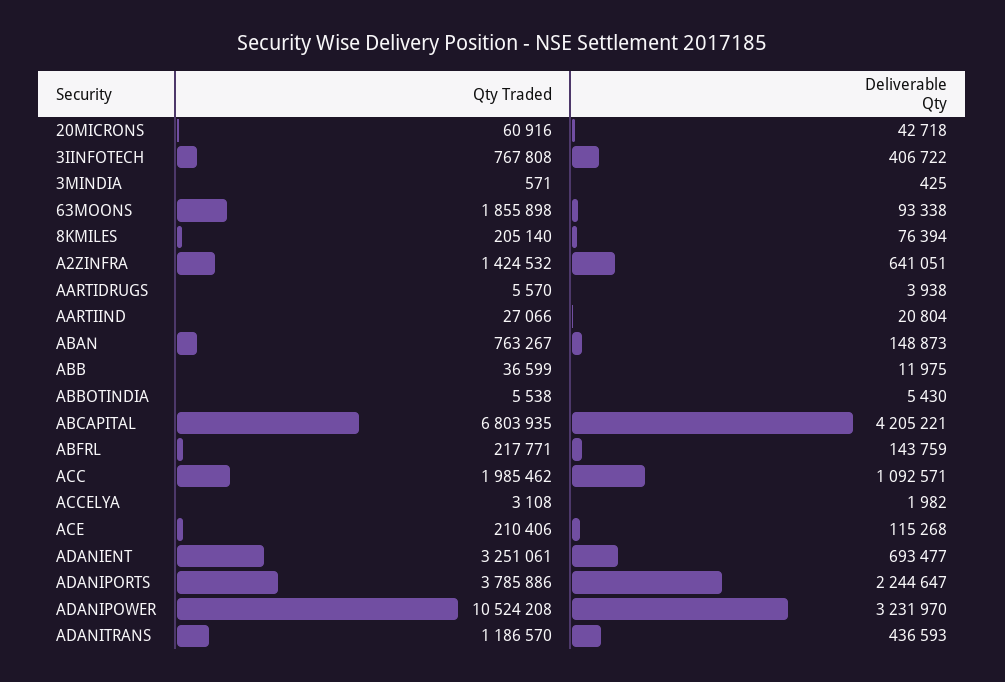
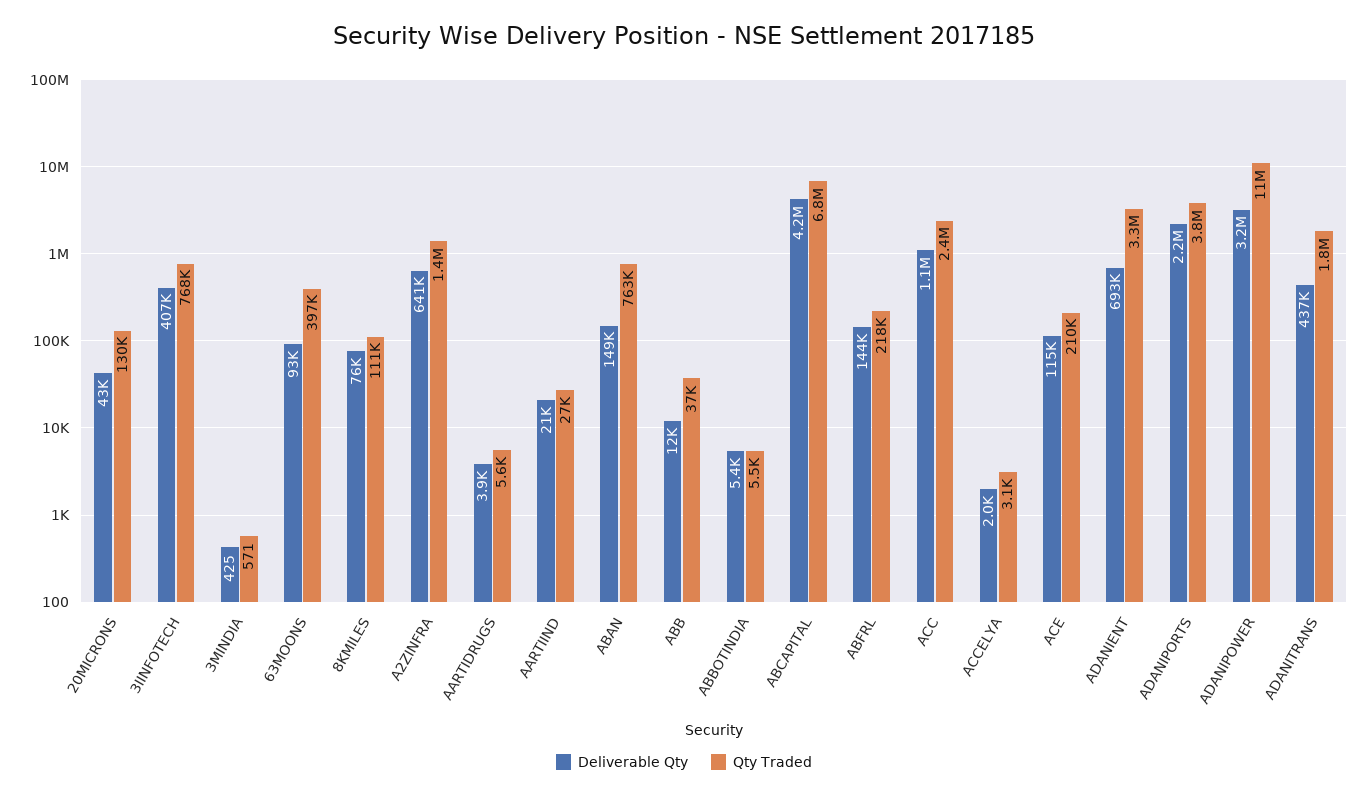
  {
    "Qty Traded": {
-     "20MICRONS": 60916,
+     "20MICRONS": 130000,
      "3IINFOTECH": 767808,
      "3MINDIA": 571,
-     "63MOONS": 1855898,
+     "63MOONS": 397000,
-     "8KMILES": 205140,
+     "8KMILES": 111000,
      "A2ZINFRA": 1424532,
      "AARTIDRUGS": 5570,
      "AARTIIND": 27066,
      "ABAN": 763267,
      "ABB": 36599,
      "ABBOTINDIA": 5538,
      "ABCAPITAL": 6803935,
      "ABFRL": 217771,
-     "ACC": 1985462,
+     "ACC": 2400000,
      "ACCELYA": 3108,
      "ACE": 210406,
      "ADANIENT": 3251061,
      "ADANIPORTS": 3785886,
      "ADANIPOWER": 10524208,
-     "ADANITRANS": 1186570
+     "ADANITRANS": 1800000
    },
    "Deliverable Qty": {
      "20MICRONS": 42718,
      "3IINFOTECH": 406722,
      "3MINDIA": 425,
      "63MOONS": 93338,
      "8KMILES": 76394,
      "A2ZINFRA": 641051,
      "AARTIDRUGS": 3938,
      "AARTIIND": 20804,
      "ABAN": 148873,
      "ABB": 11975,
      "ABBOTINDIA": 5430,
      "ABCAPITAL": 4205221,
      "ABFRL": 143759,
      "ACC": 1092571,
      "ACCELYA": 1982,
      "ACE": 115268,
      "ADANIENT": 693477,
      "ADANIPORTS": 2244647,
      "ADANIPOWER": 3231970,
      "ADANITRANS": 436593
    }
  }

